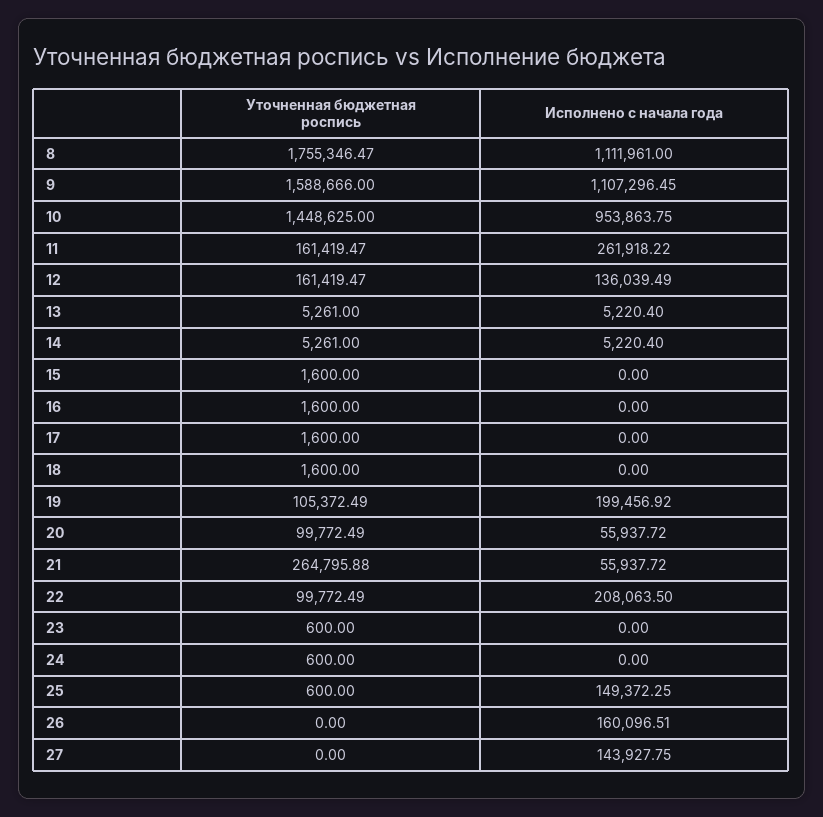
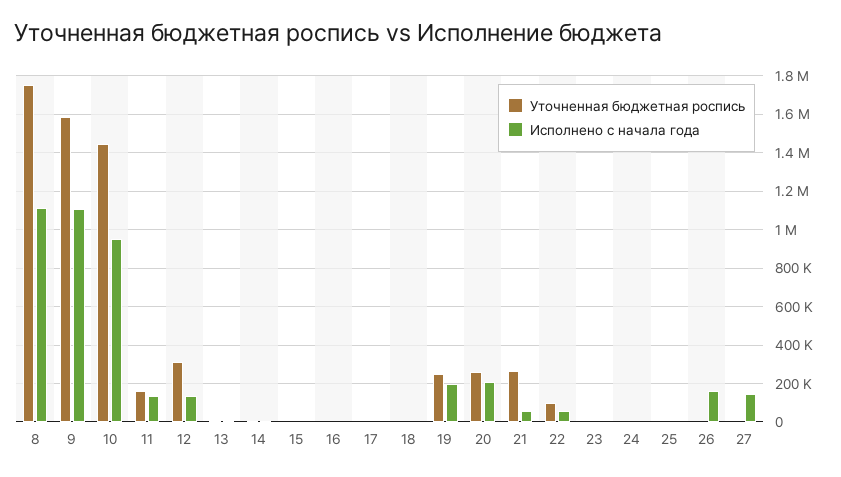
  {
    "Уточненная бюджетная роспись": {
      "8": 1755346.47,
      "9": 1588666,
      "10": 1448625,
      "11": 161419.47,
-     "12": 161419.47,
+     "12": 300000,
      "13": 5261,
      "14": 5261,
      "15": 1600,
      "16": 1600,
      "17": 1600,
      "18": 1600,
-     "19": 105372.49,
+     "19": 250000,
-     "20": 99772.49,
+     "20": 250000,
      "21": 264795.88,
      "22": 99772.49,
      "23": 600,
      "24": 600,
      "25": 600,
      "26": 0,
      "27": 0
    },
    "Исполнено с начала года": {
      "8": 1111961,
      "9": 1107296.45,
      "10": 953863.75,
-     "11": 261918.22,
+     "11": 150000,
      "12": 136039.49,
      "13": 5220.4,
      "14": 5220.4,
      "15": 0,
      "16": 0,
      "17": 0,
      "18": 0,
      "19": 199456.92,
-     "20": 55937.72,
+     "20": 200000,
      "21": 55937.72,
-     "22": 208063.5,
+     "22": 50000,
      "23": 0,
      "24": 0,
-     "25": 149372.25,
+     "25": 0,
      "26": 160096.51,
      "27": 143927.75
    }
  }

